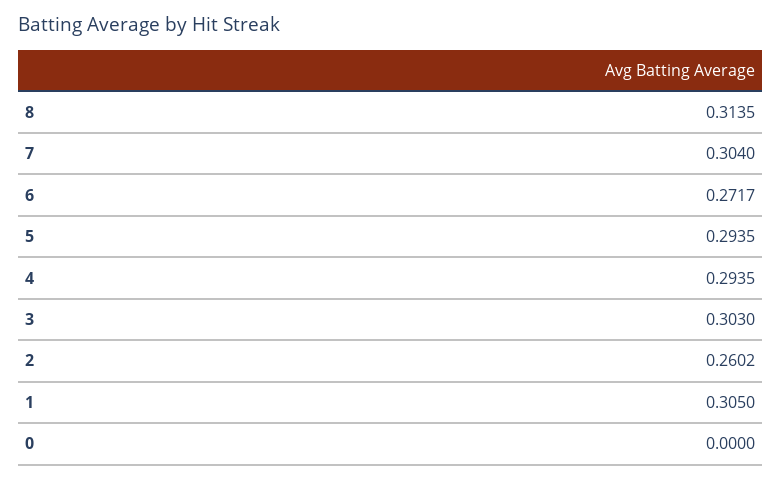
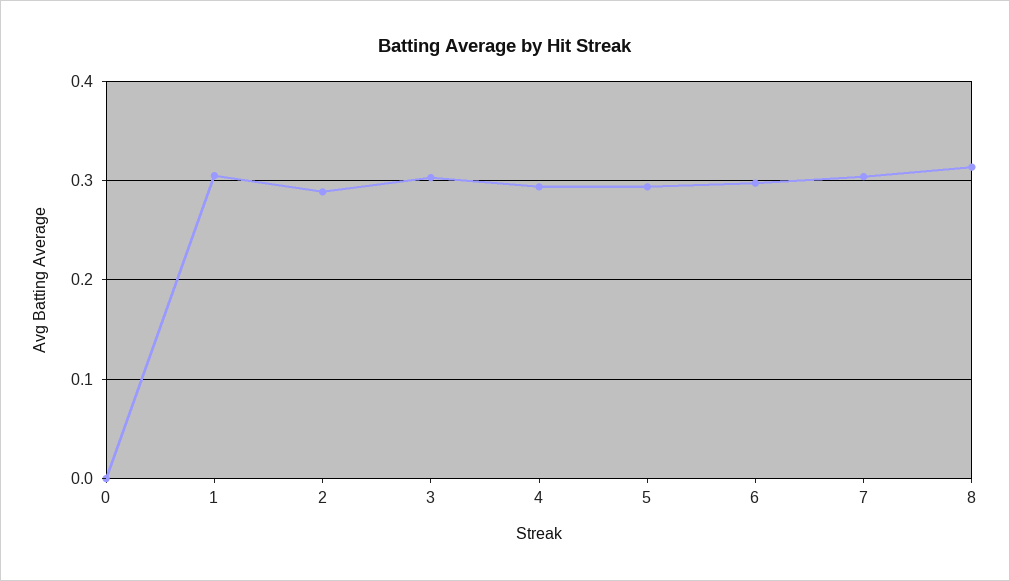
  {
    "8": 0.3135,
    "7": 0.304,
-   "6": 0.2717,
+   "6": 0.3,
    "5": 0.2935,
    "4": 0.2935,
    "3": 0.303,
-   "2": 0.2602,
+   "2": 0.29,
    "1": 0.305,
    "0": 0
  }

